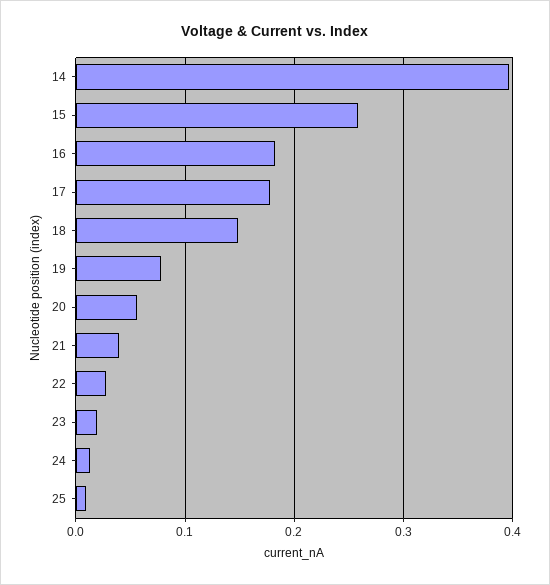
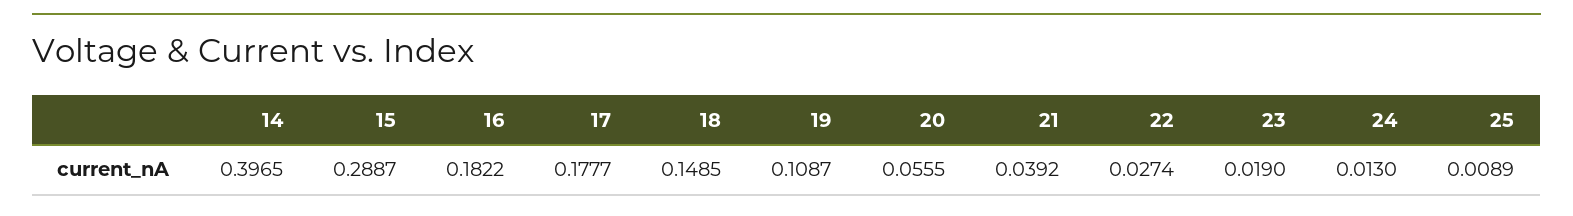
  {
    "14": 0.3965,
-   "15": 0.26,
+   "15": 0.2887,
    "16": 0.1822,
    "17": 0.1777,
    "18": 0.1485,
-   "19": 0.08,
+   "19": 0.1087,
    "20": 0.0555,
    "21": 0.0392,
    "22": 0.0274,
    "23": 0.019,
    "24": 0.013,
    "25": 0.0089
  }

